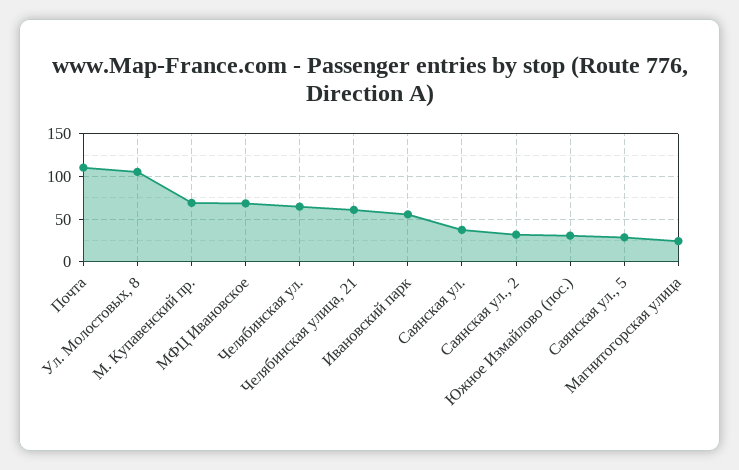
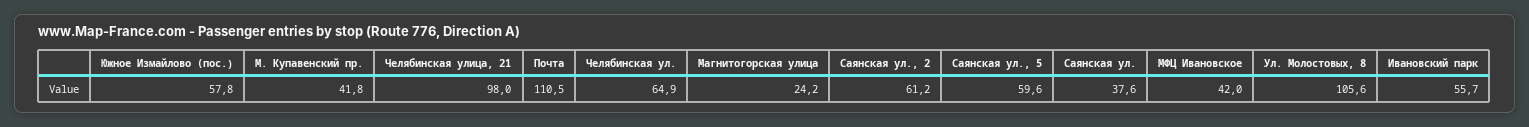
  {
    "Почта": 110.5,
    "Ул. Молостовых, 8": 105.6,
-   "М. Купавенский пр.": 70,
+   "М. Купавенский пр.": 41.8,
-   "МФЦ Ивановское": 70,
+   "МФЦ Ивановское": 42,
    "Челябинская ул.": 64.9,
-   "Челябинская улица, 21": 60,
+   "Челябинская улица, 21": 98,
    "Ивановский парк": 55.7,
    "Саянская ул.": 37.6,
-   "Саянская ул., 2": 30,
+   "Саянская ул., 2": 61.2,
-   "Южное Измайлово (пос.)": 30,
+   "Южное Измайлово (пос.)": 57.8,
-   "Саянская ул., 5": 30,
+   "Саянская ул., 5": 59.6,
    "Магнитогорская улица": 24.2
  }

